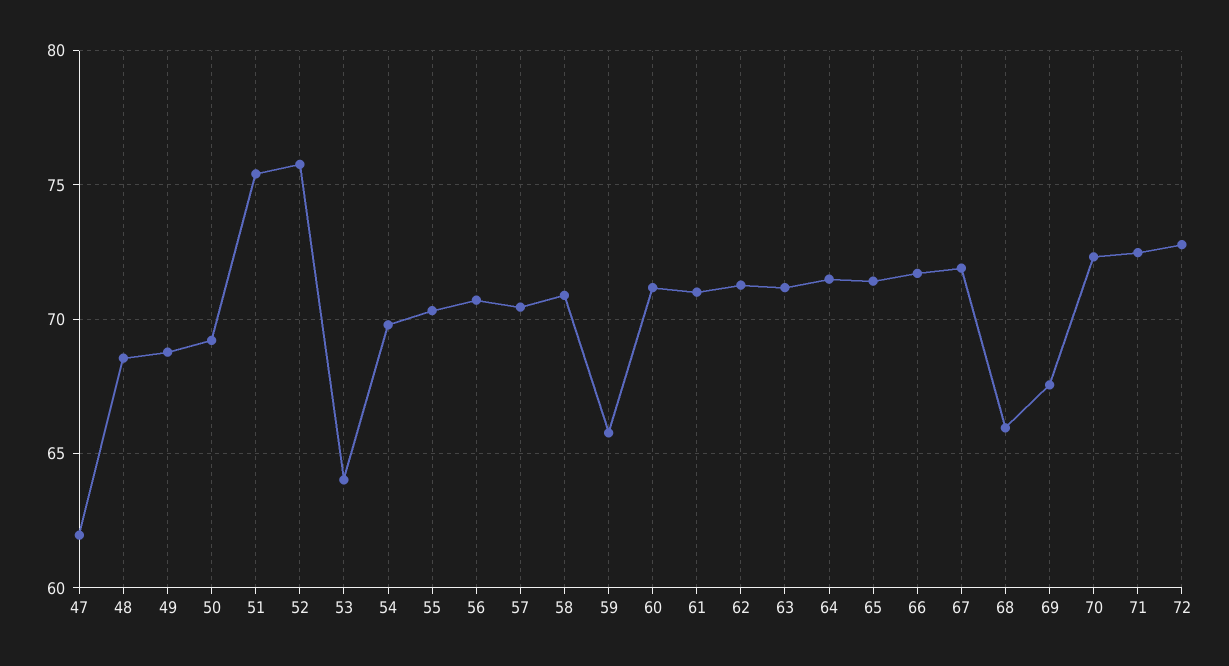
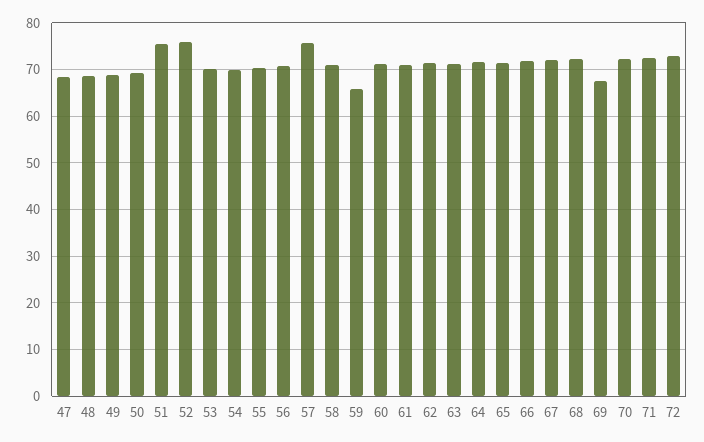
  {
-   "47": 62,
+   "47": 68,
    "48": 68.5,
    "49": 69,
    "50": 69,
    "51": 75.5,
    "52": 76,
-   "53": 64,
+   "53": 70,
    "54": 70,
    "55": 70.5,
    "56": 70.5,
-   "57": 70.5,
+   "57": 76,
    "58": 71,
    "59": 66,
    "60": 71,
    "61": 71,
    "62": 71.5,
    "63": 71,
    "64": 71.5,
    "65": 71.5,
    "66": 71.5,
    "67": 72,
-   "68": 66,
+   "68": 72,
    "69": 67.5,
    "70": 72.5,
    "71": 72.5,
    "72": 73
  }

